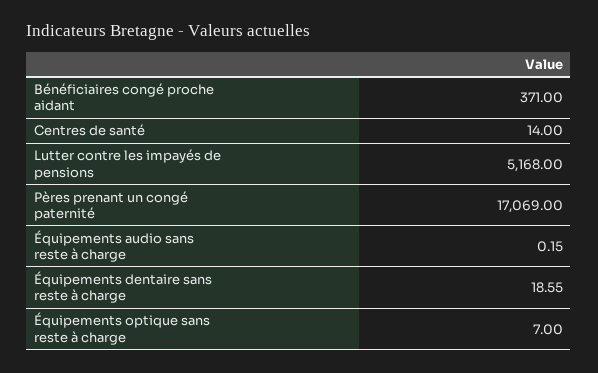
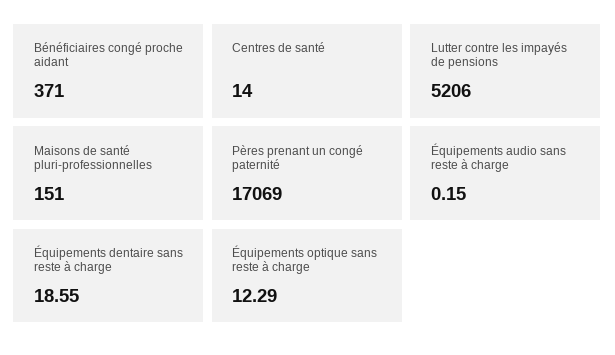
  {
    "Bénéficiaires congé proche aidant": 371,
    "Centres de santé": 14,
-   "Lutter contre les impayés de pensions": 5168,
+   "Lutter contre les impayés de pensions": 5206,
    "Pères prenant un congé paternité": 17069,
    "Équipements audio sans reste à charge": 0.15,
    "Équipements dentaire sans reste à charge": 18.55,
-   "Équipements optique sans reste à charge": 7
+   "Équipements optique sans reste à charge": 12.29,
+   "Maisons de santé pluri-professionnelles": 151
  }

